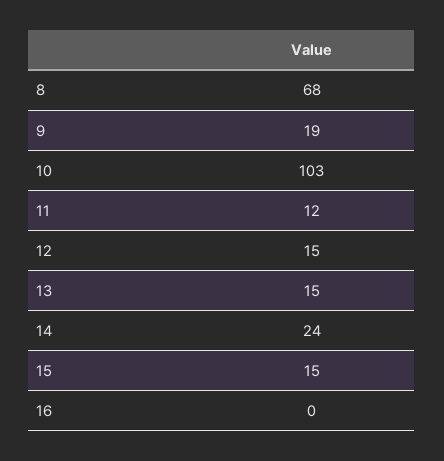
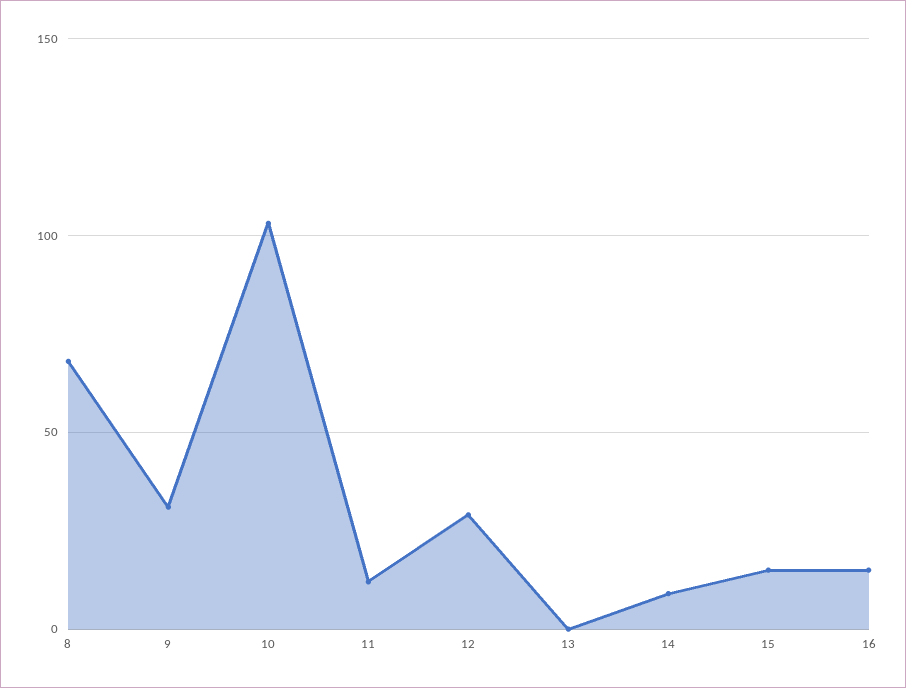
  {
    "8": 68,
-   "9": 19,
+   "9": 30,
    "10": 103,
    "11": 12,
-   "12": 15,
+   "12": 30,
-   "13": 15,
+   "13": 0,
-   "14": 24,
+   "14": 10,
    "15": 15,
-   "16": 0
+   "16": 15
  }

